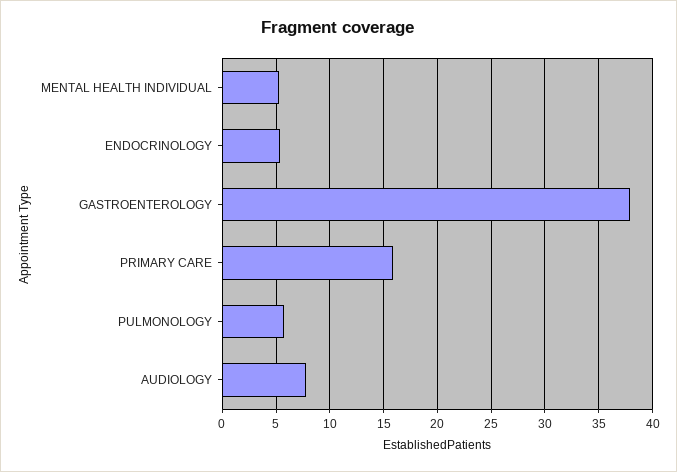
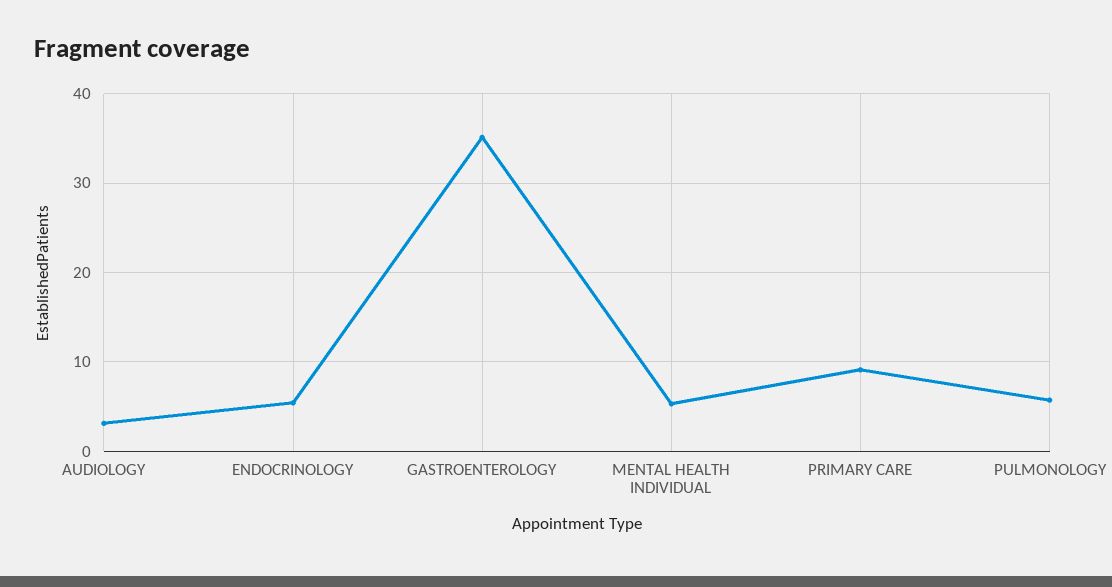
  {
    "MENTAL HEALTH INDIVIDUAL": 5,
    "ENDOCRINOLOGY": 5,
-   "GASTROENTEROLOGY": 38,
+   "GASTROENTEROLOGY": 35,
-   "PRIMARY CARE": 16,
+   "PRIMARY CARE": 9,
    "PULMONOLOGY": 6,
-   "AUDIOLOGY": 8
+   "AUDIOLOGY": 3
  }

